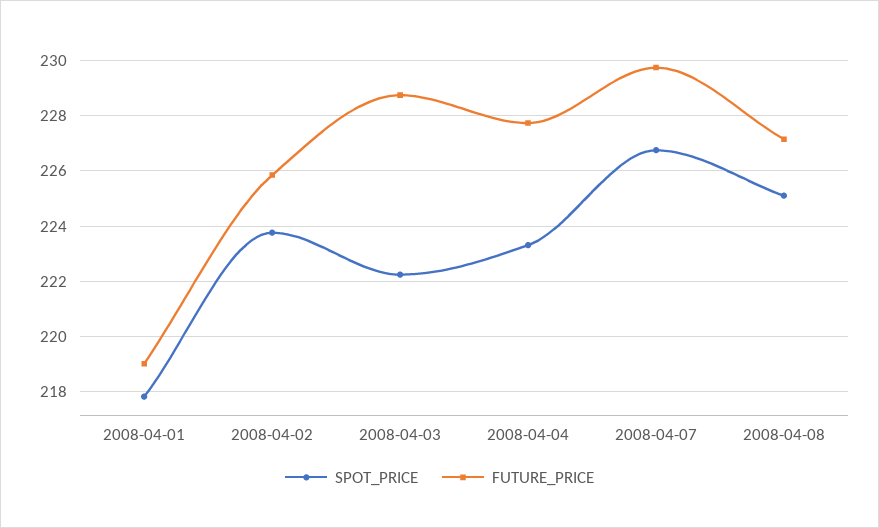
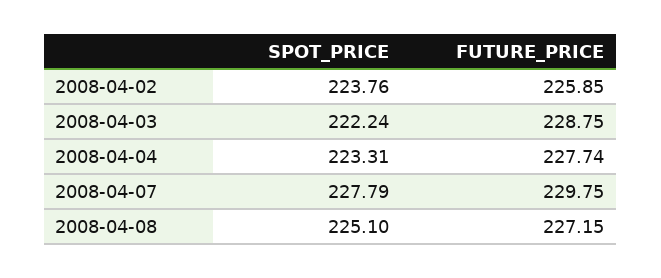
  {
    "SPOT_PRICE": {
-     "2008-04-01": 217.75,
      "2008-04-02": 223.76,
      "2008-04-03": 222.24,
      "2008-04-04": 223.31,
-     "2008-04-07": 226.75,
+     "2008-04-07": 227.79,
      "2008-04-08": 225.1
    },
    "FUTURE_PRICE": {
-     "2008-04-01": 219,
      "2008-04-02": 225.85,
      "2008-04-03": 228.75,
      "2008-04-04": 227.74,
      "2008-04-07": 229.75,
      "2008-04-08": 227.15
    }
  }

